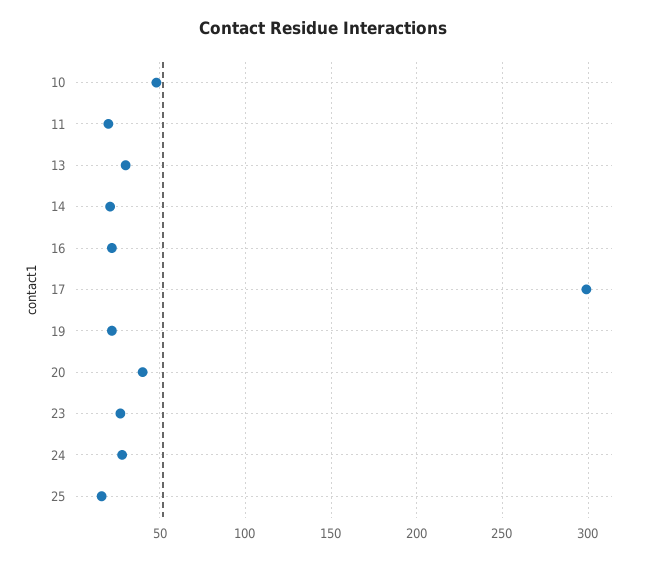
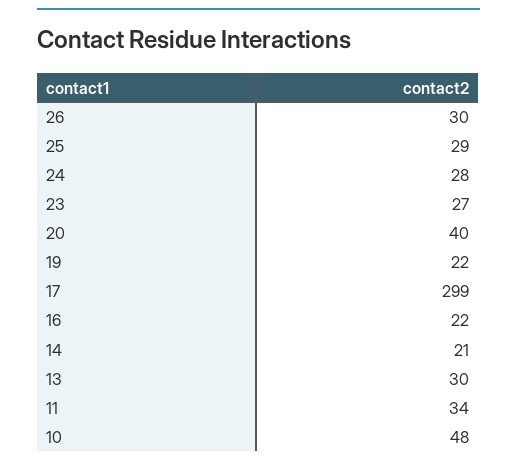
  {
    "10": 48,
-   "11": 20,
+   "11": 34,
    "13": 30,
    "14": 21,
    "16": 22,
    "17": 299,
    "19": 22,
    "20": 40,
    "23": 27,
    "24": 28,
-   "25": 15
+   "25": 29,
+   "26": 30
  }

